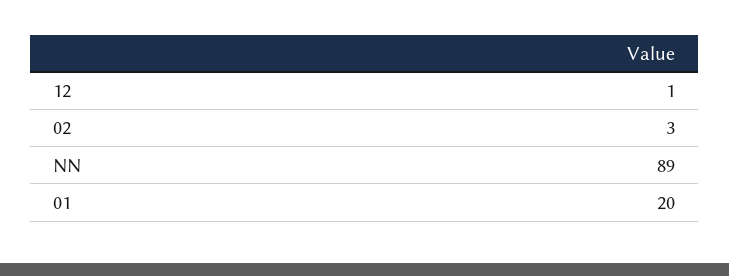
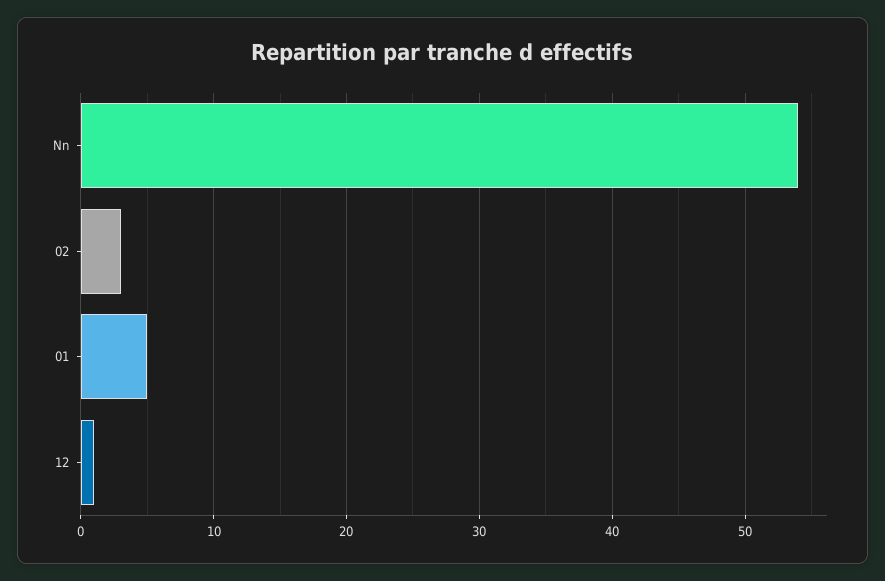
  {
    "12": 1,
    "02": 3,
-   "NN": 89,
+   "NN": 54,
-   "01": 20
+   "01": 5
  }

